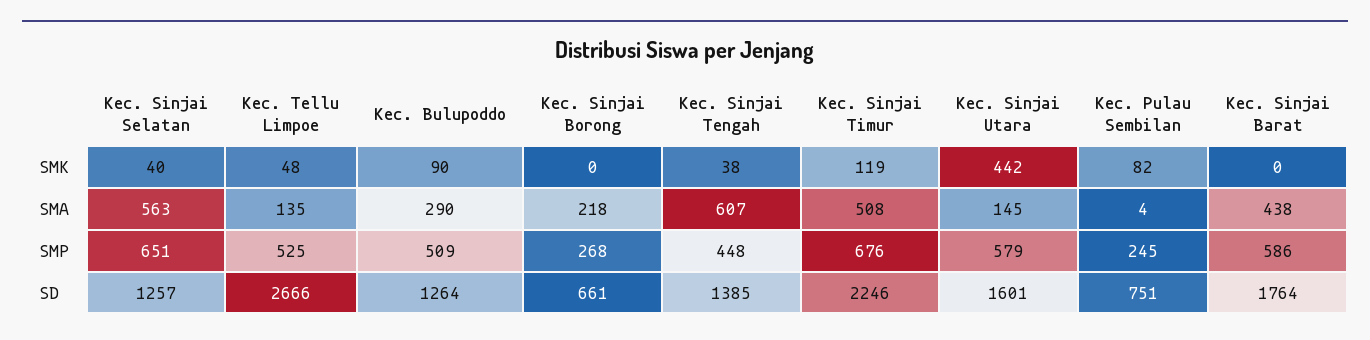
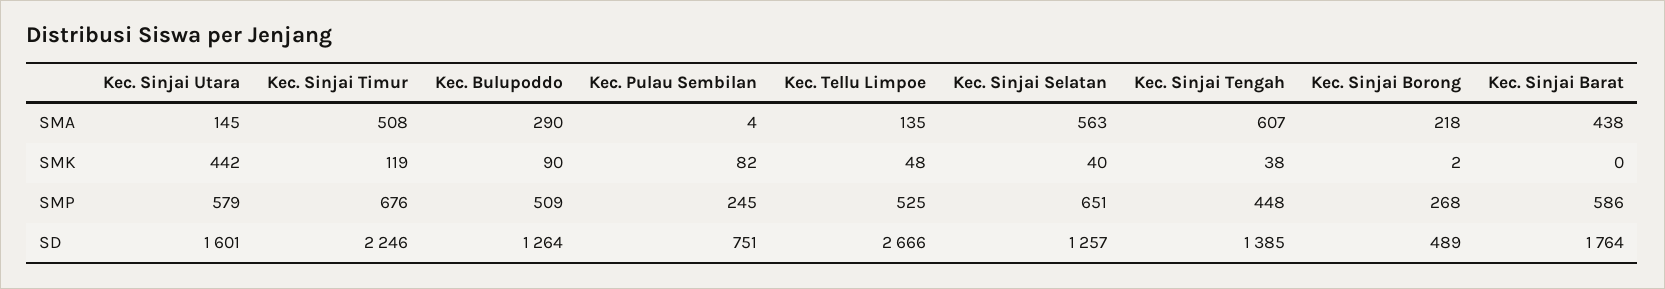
  {
    "Kec. Sinjai Selatan": {
      "SMK": 40,
      "SMA": 563,
      "SMP": 651,
      "SD": 1257
    },
    "Kec. Tellu Limpoe": {
      "SMK": 48,
      "SMA": 135,
      "SMP": 525,
      "SD": 2666
    },
    "Kec. Bulupoddo": {
      "SMK": 90,
      "SMA": 290,
      "SMP": 509,
      "SD": 1264
    },
    "Kec. Sinjai Borong": {
-     "SMK": 0,
+     "SMK": 2,
      "SMA": 218,
      "SMP": 268,
-     "SD": 661
+     "SD": 489
    },
    "Kec. Sinjai Tengah": {
      "SMK": 38,
      "SMA": 607,
      "SMP": 448,
      "SD": 1385
    },
    "Kec. Sinjai Timur": {
      "SMK": 119,
      "SMA": 508,
      "SMP": 676,
      "SD": 2246
    },
    "Kec. Sinjai Utara": {
      "SMK": 442,
      "SMA": 145,
      "SMP": 579,
      "SD": 1601
    },
    "Kec. Pulau Sembilan": {
      "SMK": 82,
      "SMA": 4,
      "SMP": 245,
      "SD": 751
    },
    "Kec. Sinjai Barat": {
      "SMK": 0,
      "SMA": 438,
      "SMP": 586,
      "SD": 1764
    }
  }

